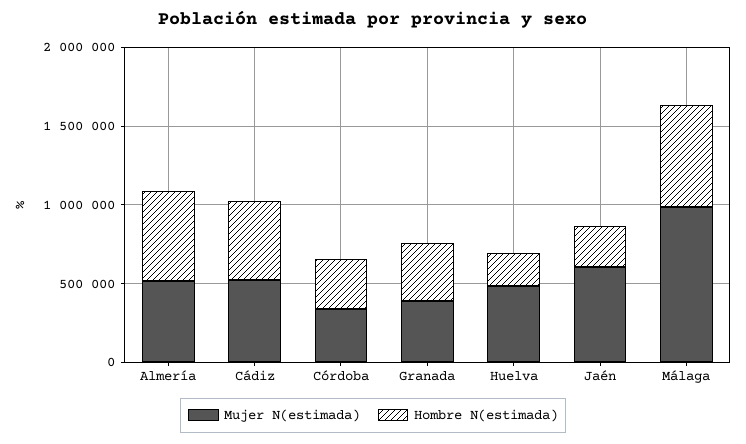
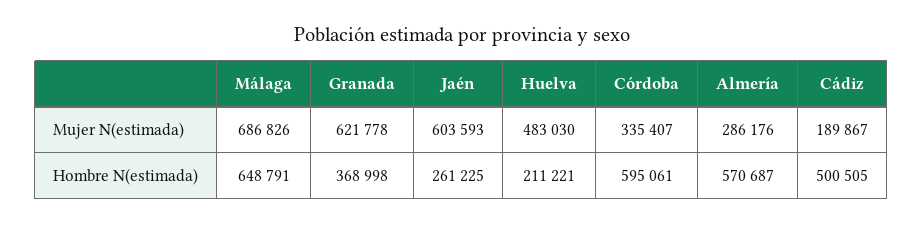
  {
    "Mujer N(estimada)": {
-     "Almería": 500000,
+     "Almería": 286176,
-     "Cádiz": 500000,
+     "Cádiz": 189867,
      "Córdoba": 335407,
-     "Granada": 400000,
+     "Granada": 621778,
      "Huelva": 483030,
      "Jaén": 603593,
-     "Málaga": 1000000
+     "Málaga": 686826
    },
    "Hombre N(estimada)": {
      "Almería": 570687,
      "Cádiz": 500505,
-     "Córdoba": 300000,
+     "Córdoba": 595061,
      "Granada": 368998,
      "Huelva": 211221,
      "Jaén": 261225,
      "Málaga": 648791
    }
  }

